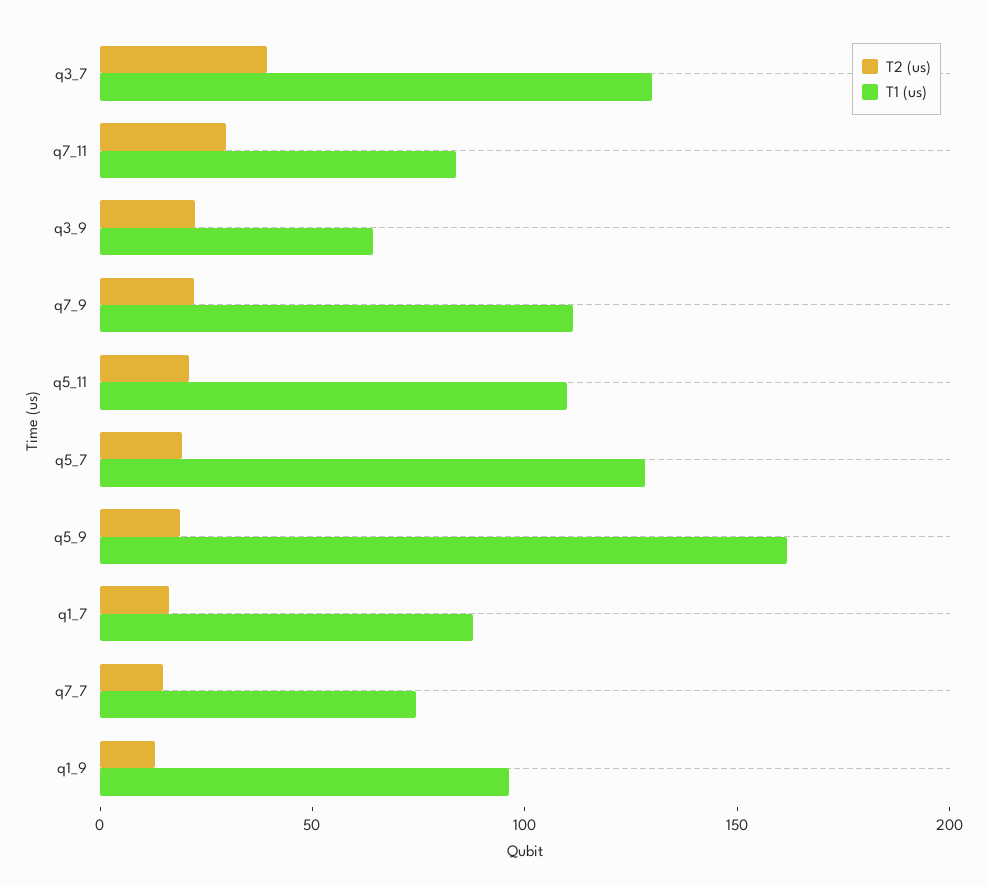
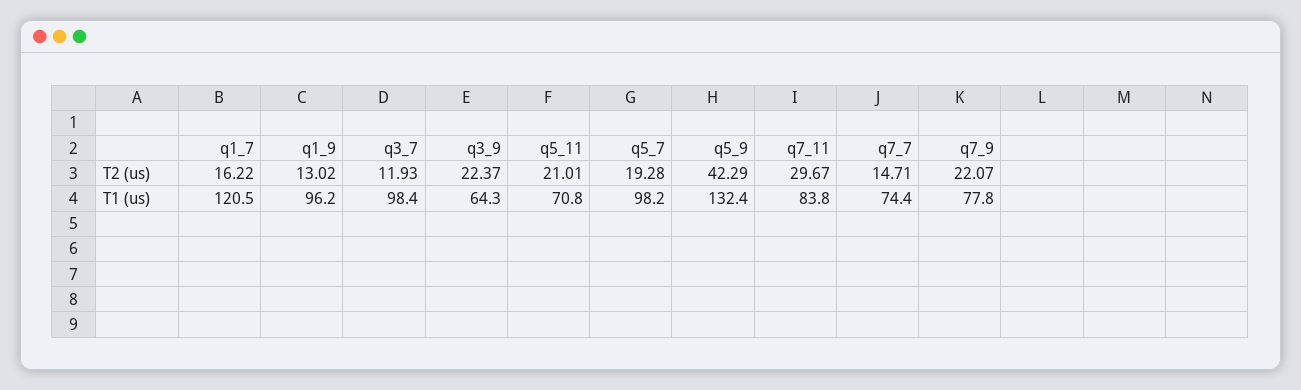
  {
    "T2 (us)": {
-     "q3_7": 40,
+     "q3_7": 11.93,
      "q7_11": 29.67,
      "q3_9": 22.37,
      "q7_9": 22.07,
      "q5_11": 21.01,
      "q5_7": 19.28,
-     "q5_9": 20,
+     "q5_9": 42.29,
      "q1_7": 16.22,
      "q7_7": 14.71,
      "q1_9": 13.02
    },
    "T1 (us)": {
-     "q3_7": 130,
+     "q3_7": 98.4,
      "q7_11": 83.8,
      "q3_9": 64.3,
-     "q7_9": 110,
+     "q7_9": 77.8,
-     "q5_11": 110,
+     "q5_11": 70.8,
-     "q5_7": 130,
+     "q5_7": 98.2,
-     "q5_9": 160,
+     "q5_9": 132.4,
-     "q1_7": 90,
+     "q1_7": 120.5,
      "q7_7": 74.4,
      "q1_9": 96.2
    }
  }

